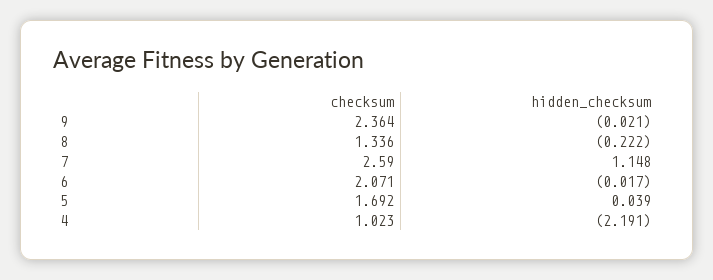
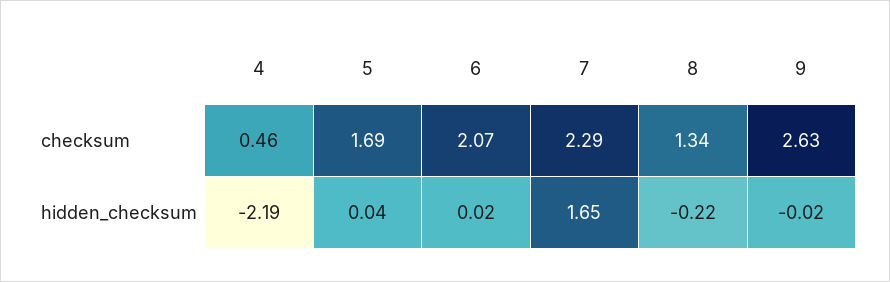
  {
    "checksum": {
-     "9": 2.364,
+     "9": 2.63,
      "8": 1.336,
-     "7": 2.59,
+     "7": 2.29,
      "6": 2.071,
      "5": 1.692,
-     "4": 1.023
+     "4": 0.46
    },
    "hidden_checksum": {
      "9": -0.021,
      "8": -0.222,
-     "7": 1.148,
+     "7": 1.65,
-     "6": -0.017,
+     "6": 0.02,
      "5": 0.039,
      "4": -2.191
    }
  }

